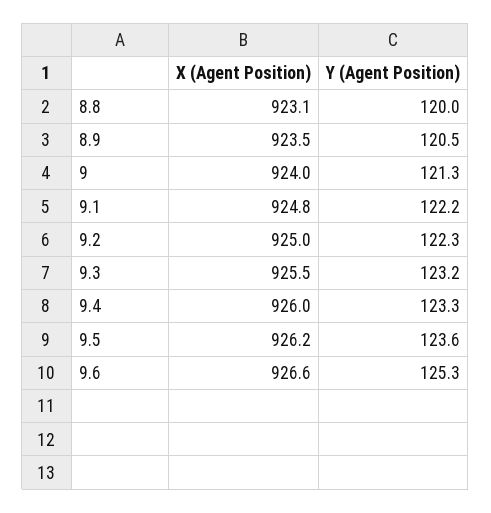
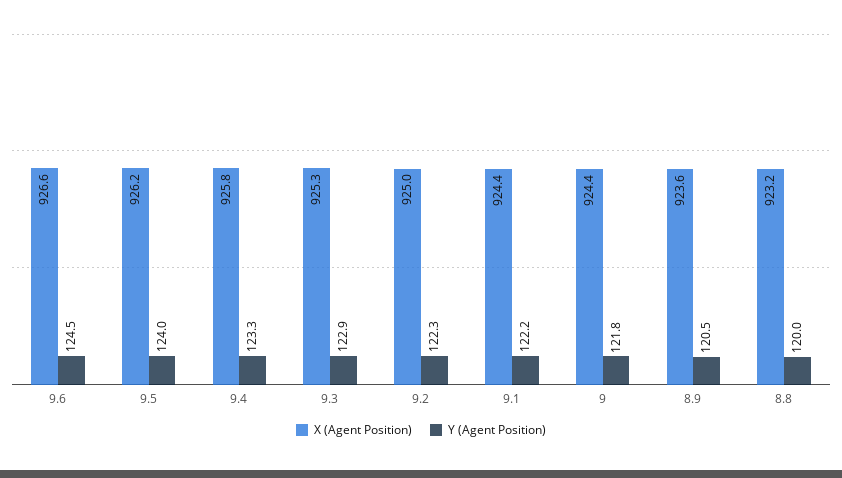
  {
    "X (Agent Position)": {
-     "8.8": 923.1,
+     "8.8": 923.2,
-     "8.9": 923.5,
+     "8.9": 923.6,
-     "9": 924,
+     "9": 924.4,
-     "9.1": 924.8,
+     "9.1": 924.4,
      "9.2": 925,
-     "9.3": 925.5,
+     "9.3": 925.3,
-     "9.4": 926,
+     "9.4": 925.8,
      "9.5": 926.2,
      "9.6": 926.6
    },
    "Y (Agent Position)": {
      "8.8": 120,
      "8.9": 120.5,
-     "9": 121.3,
+     "9": 121.8,
      "9.1": 122.2,
      "9.2": 122.3,
-     "9.3": 123.2,
+     "9.3": 122.9,
      "9.4": 123.3,
-     "9.5": 123.6,
+     "9.5": 124,
-     "9.6": 125.3
+     "9.6": 124.5
    }
  }

